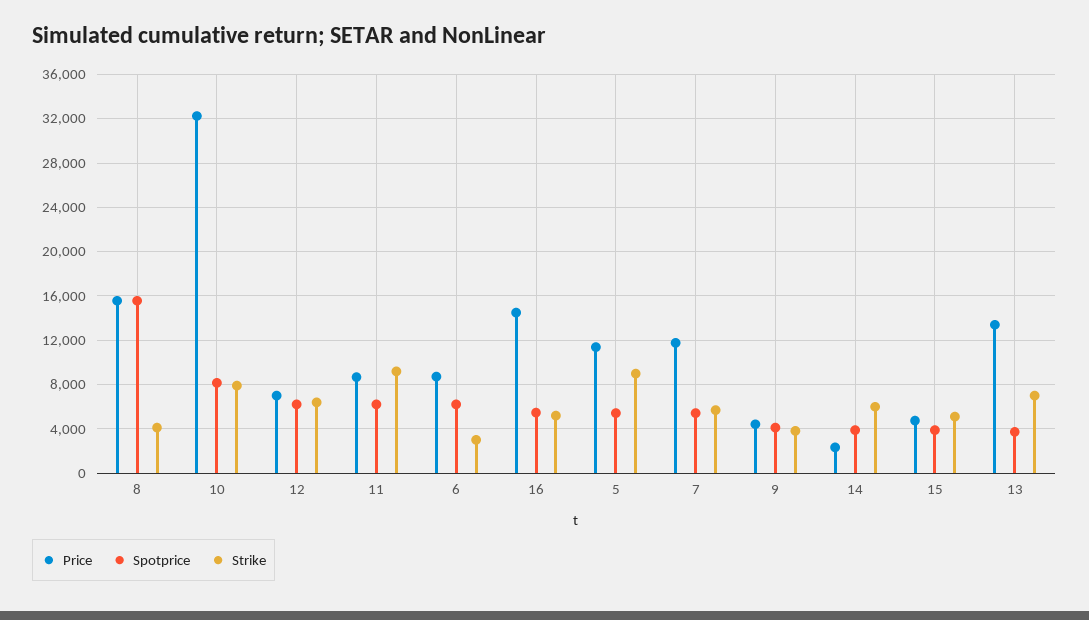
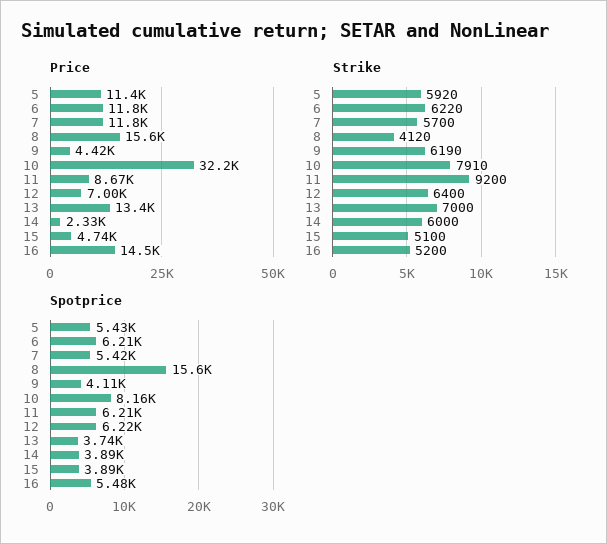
  {
    "Price": {
      "8": 15600,
      "10": 32200,
      "12": 7000,
      "11": 8670,
-     "6": 9000,
+     "6": 11800,
      "16": 14500,
      "5": 11400,
      "7": 11800,
      "9": 4420,
      "14": 2330,
      "15": 4740,
      "13": 13400
    },
    "Spotprice": {
      "8": 15600,
      "10": 8160,
      "12": 6220,
      "11": 6210,
      "6": 6210,
      "16": 5480,
      "5": 5430,
      "7": 5420,
      "9": 4110,
      "14": 3890,
      "15": 3890,
      "13": 3740
    },
    "Strike": {
      "8": 4120,
      "10": 7910,
      "12": 6400,
      "11": 9200,
-     "6": 3000,
+     "6": 6220,
      "16": 5200,
-     "5": 9000,
+     "5": 5920,
      "7": 5700,
-     "9": 4000,
+     "9": 6190,
      "14": 6000,
      "15": 5100,
      "13": 7000
    }
  }

